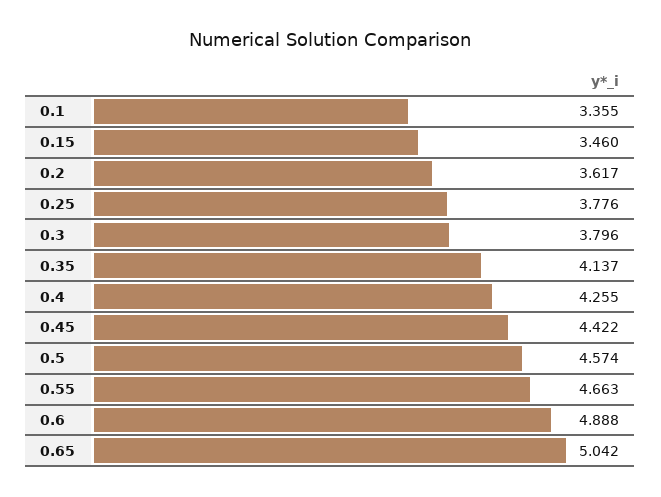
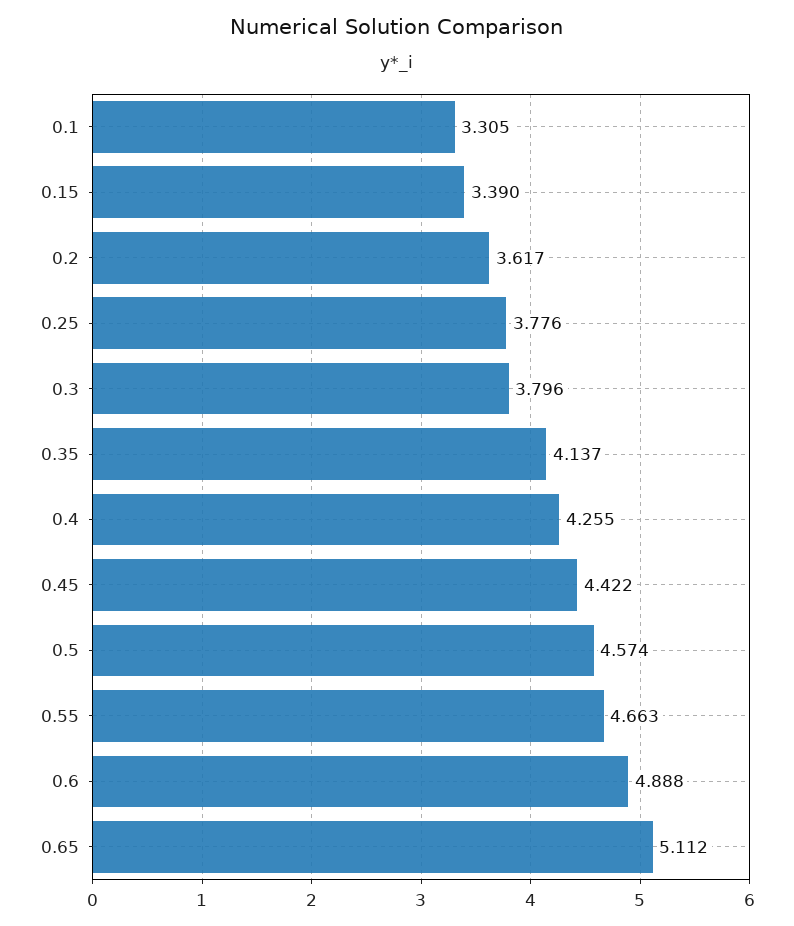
  {
-   "0.1": 3.355,
+   "0.1": 3.305,
-   "0.15": 3.46,
+   "0.15": 3.39,
    "0.2": 3.617,
    "0.25": 3.776,
    "0.3": 3.796,
    "0.35": 4.137,
    "0.4": 4.255,
    "0.45": 4.422,
    "0.5": 4.574,
    "0.55": 4.663,
    "0.6": 4.888,
-   "0.65": 5.042
+   "0.65": 5.112
  }

